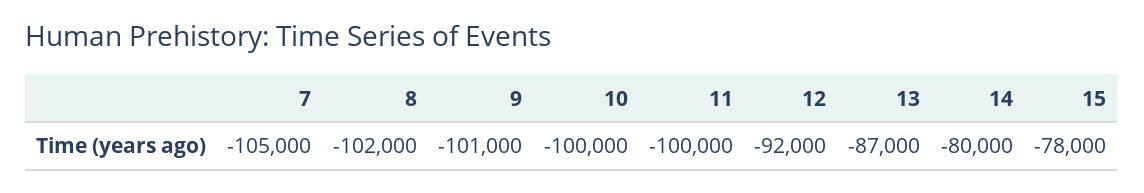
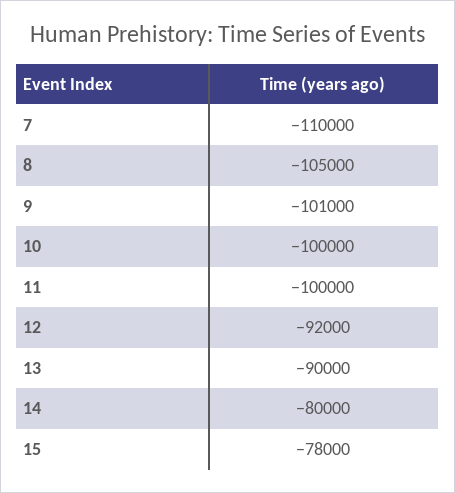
  {
-   "7": -105000,
+   "7": -110000,
-   "8": -102000,
+   "8": -105000,
    "9": -101000,
    "10": -100000,
    "11": -100000,
    "12": -92000,
-   "13": -87000,
+   "13": -90000,
    "14": -80000,
    "15": -78000
  }

